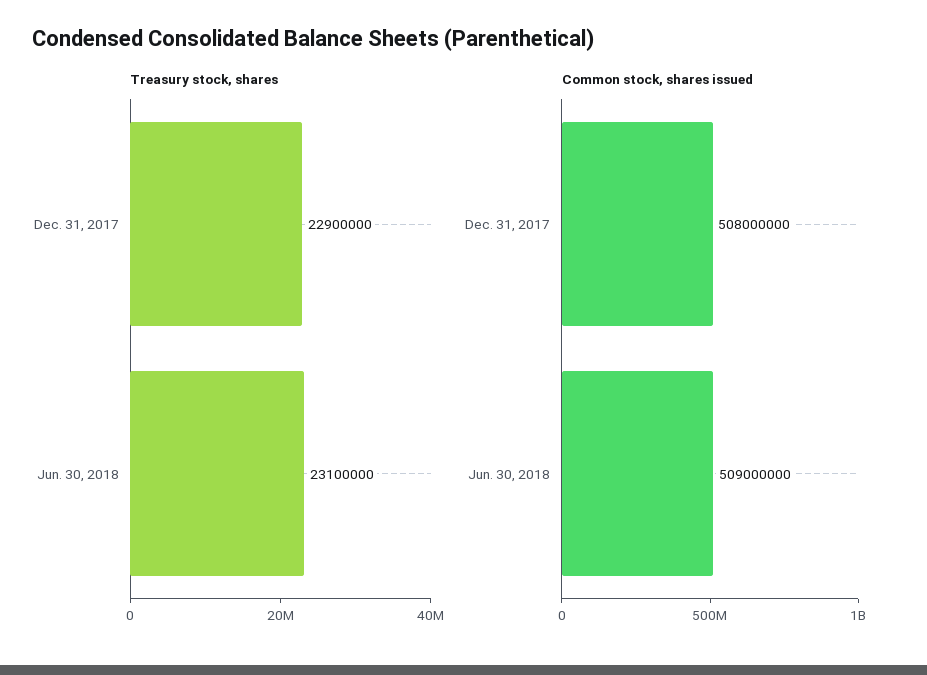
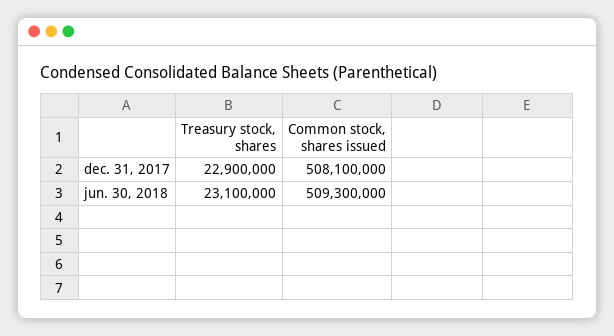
  {
    "Treasury stock, shares": {
      "Dec. 31, 2017": 22900000,
      "Jun. 30, 2018": 23100000
    },
    "Common stock, shares issued": {
-     "Dec. 31, 2017": 508000000,
+     "Dec. 31, 2017": 508100000,
-     "Jun. 30, 2018": 509000000
+     "Jun. 30, 2018": 509300000
    }
  }

